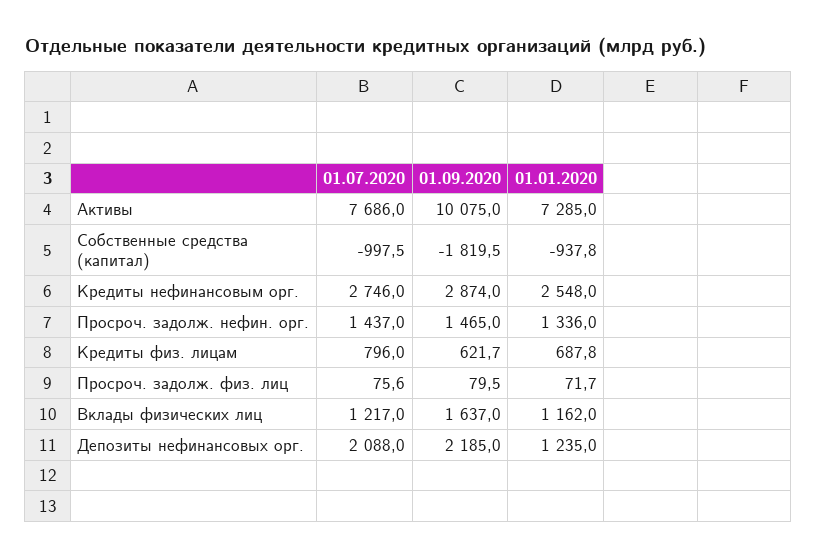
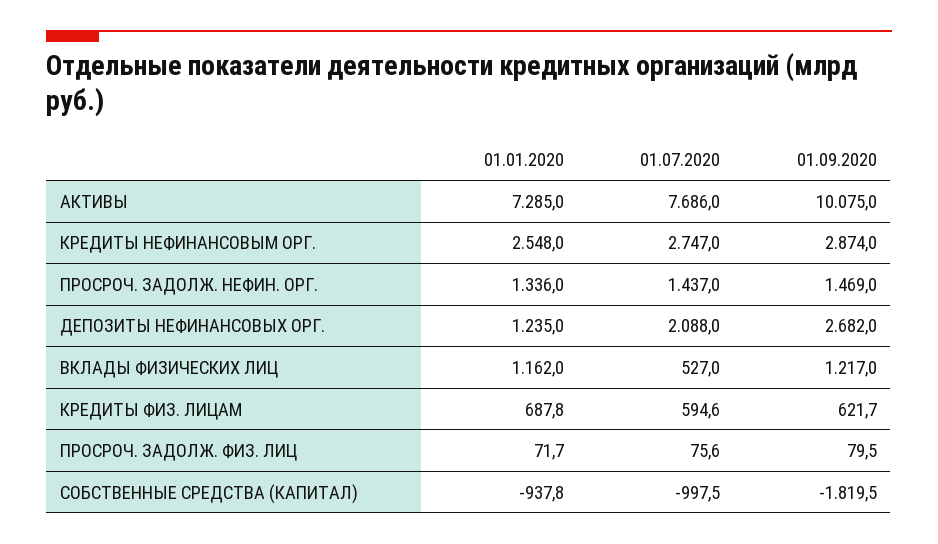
  {
    "01.07.2020": {
      "Активы": 7686,
      "Собственные средства (капитал)": -997.5,
-     "Кредиты нефинансовым орг.": 2746,
+     "Кредиты нефинансовым орг.": 2747,
      "Просроч. задолж. нефин. орг.": 1437,
-     "Кредиты физ. лицам": 796,
+     "Кредиты физ. лицам": 594.6,
      "Просроч. задолж. физ. лиц": 75.6,
-     "Вклады физических лиц": 1217,
+     "Вклады физических лиц": 527,
      "Депозиты нефинансовых орг.": 2088
    },
    "01.09.2020": {
      "Активы": 10075,
      "Собственные средства (капитал)": -1819.5,
      "Кредиты нефинансовым орг.": 2874,
-     "Просроч. задолж. нефин. орг.": 1465,
+     "Просроч. задолж. нефин. орг.": 1469,
      "Кредиты физ. лицам": 621.7,
      "Просроч. задолж. физ. лиц": 79.5,
-     "Вклады физических лиц": 1637,
+     "Вклады физических лиц": 1217,
-     "Депозиты нефинансовых орг.": 2185
+     "Депозиты нефинансовых орг.": 2682
    },
    "01.01.2020": {
      "Активы": 7285,
      "Собственные средства (капитал)": -937.8,
      "Кредиты нефинансовым орг.": 2548,
      "Просроч. задолж. нефин. орг.": 1336,
      "Кредиты физ. лицам": 687.8,
      "Просроч. задолж. физ. лиц": 71.7,
      "Вклады физических лиц": 1162,
      "Депозиты нефинансовых орг.": 1235
    }
  }

